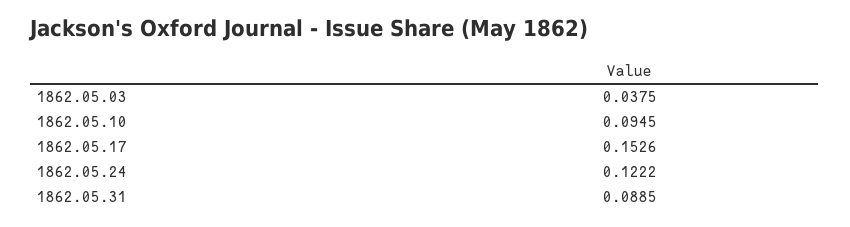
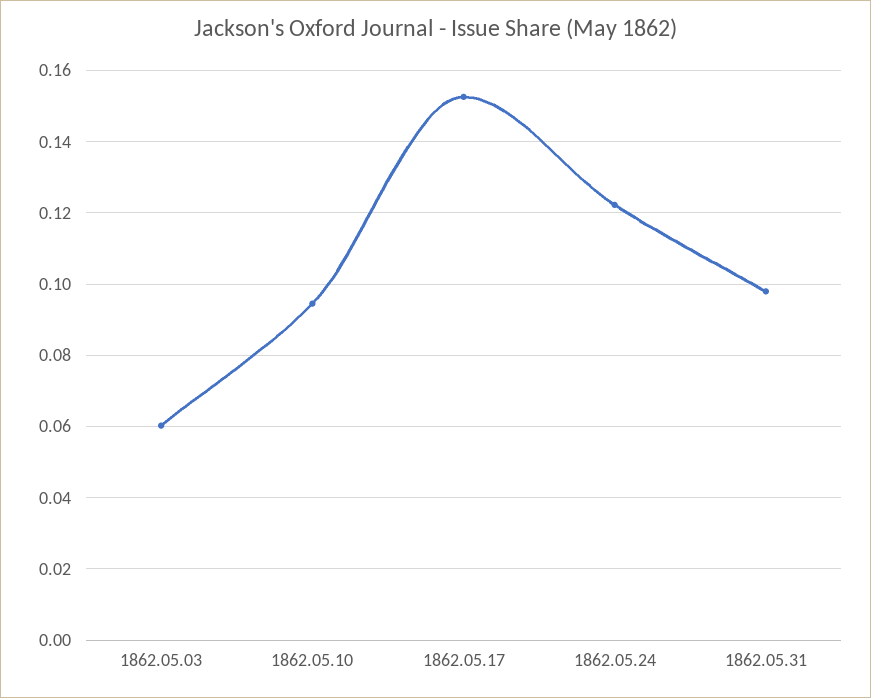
  {
-   "1862.05.03": 0.0375,
+   "1862.05.03": 0.06,
    "1862.05.10": 0.0945,
    "1862.05.17": 0.1526,
    "1862.05.24": 0.1222,
-   "1862.05.31": 0.0885
+   "1862.05.31": 0.098
  }

